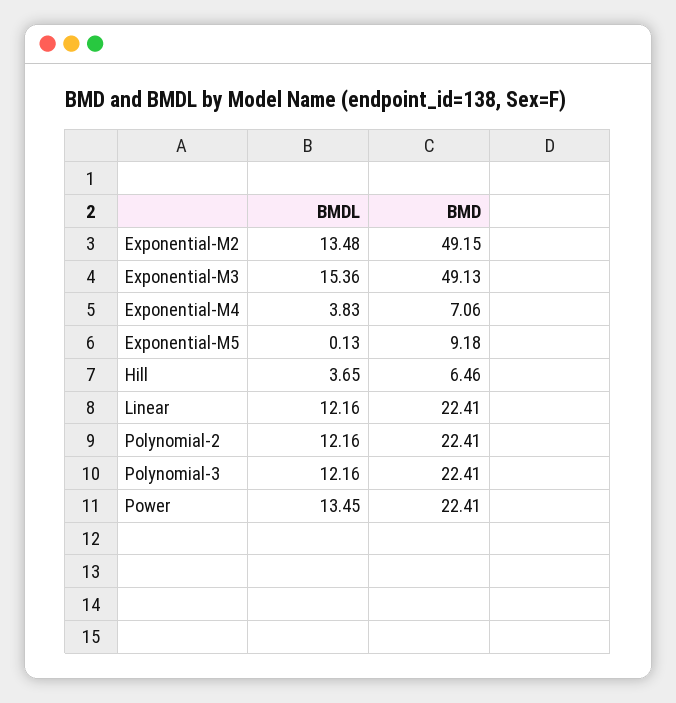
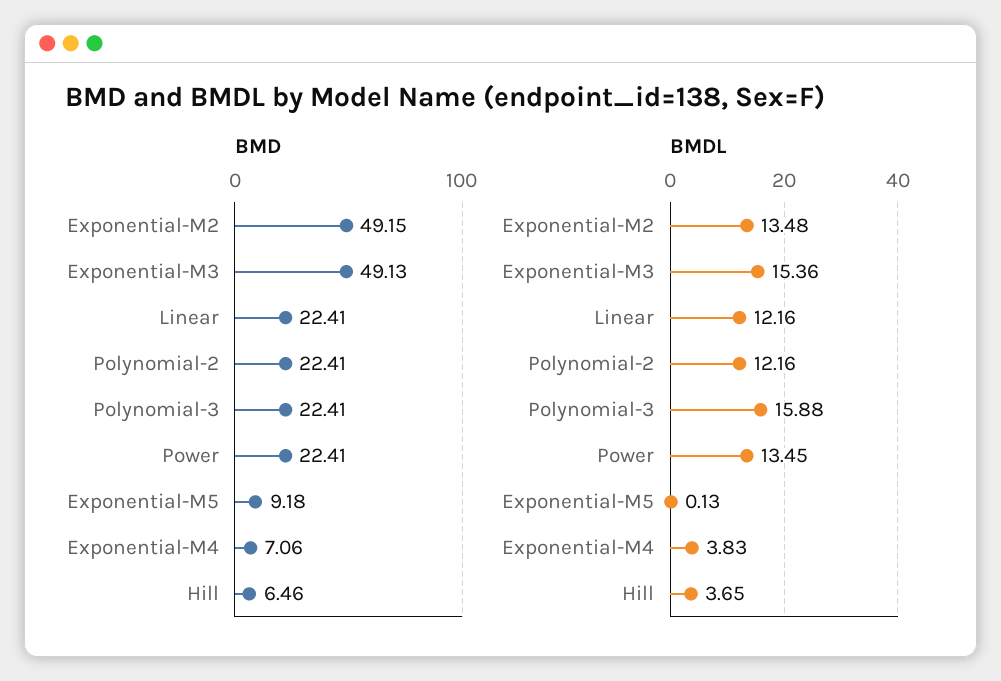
  {
    "BMDL": {
      "Exponential-M2": 13.48,
      "Exponential-M3": 15.36,
      "Exponential-M4": 3.83,
      "Exponential-M5": 0.13,
      "Hill": 3.65,
      "Linear": 12.16,
      "Polynomial-2": 12.16,
-     "Polynomial-3": 12.16,
+     "Polynomial-3": 15.88,
      "Power": 13.45
    },
    "BMD": {
      "Exponential-M2": 49.15,
      "Exponential-M3": 49.13,
      "Exponential-M4": 7.06,
      "Exponential-M5": 9.18,
      "Hill": 6.46,
      "Linear": 22.41,
      "Polynomial-2": 22.41,
      "Polynomial-3": 22.41,
      "Power": 22.41
    }
  }

